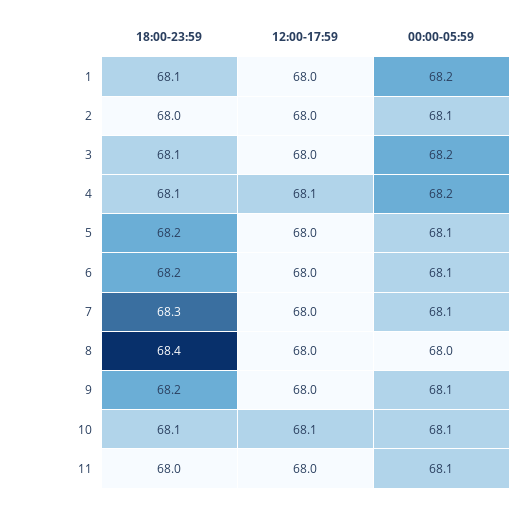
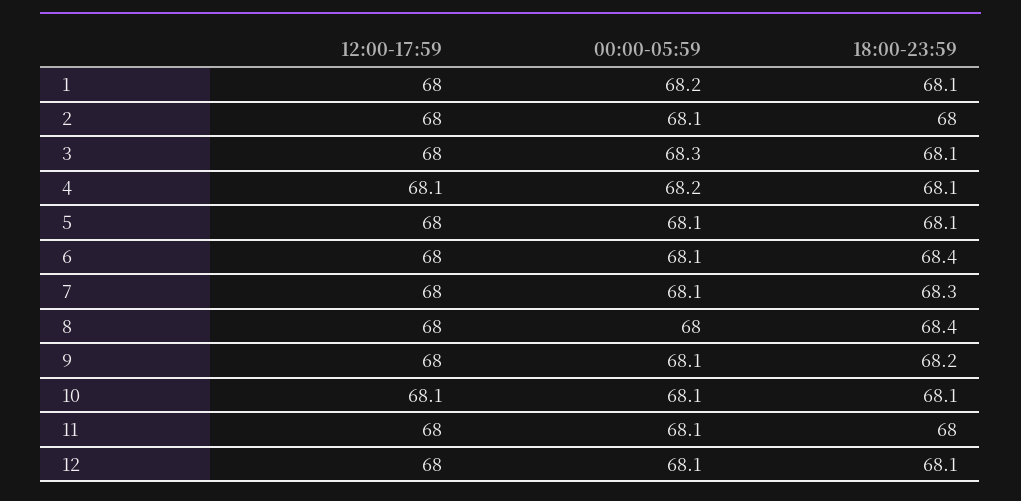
  {
    "18:00-23:59": {
      "1": 68.1,
      "2": 68,
      "3": 68.1,
      "4": 68.1,
-     "5": 68.2,
+     "5": 68.1,
-     "6": 68.2,
+     "6": 68.4,
      "7": 68.3,
      "8": 68.4,
      "9": 68.2,
      "10": 68.1,
-     "11": 68
+     "11": 68,
+     "12": 68.1
    },
    "12:00-17:59": {
      "1": 68,
      "2": 68,
      "3": 68,
      "4": 68.1,
      "5": 68,
      "6": 68,
      "7": 68,
      "8": 68,
      "9": 68,
      "10": 68.1,
-     "11": 68
+     "11": 68,
+     "12": 68
    },
    "00:00-05:59": {
      "1": 68.2,
      "2": 68.1,
-     "3": 68.2,
+     "3": 68.3,
      "4": 68.2,
      "5": 68.1,
      "6": 68.1,
      "7": 68.1,
      "8": 68,
      "9": 68.1,
      "10": 68.1,
-     "11": 68.1
+     "11": 68.1,
+     "12": 68.1
    }
  }

